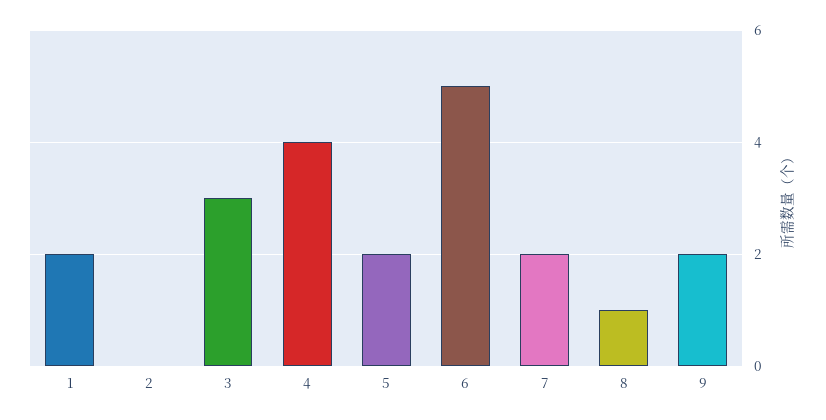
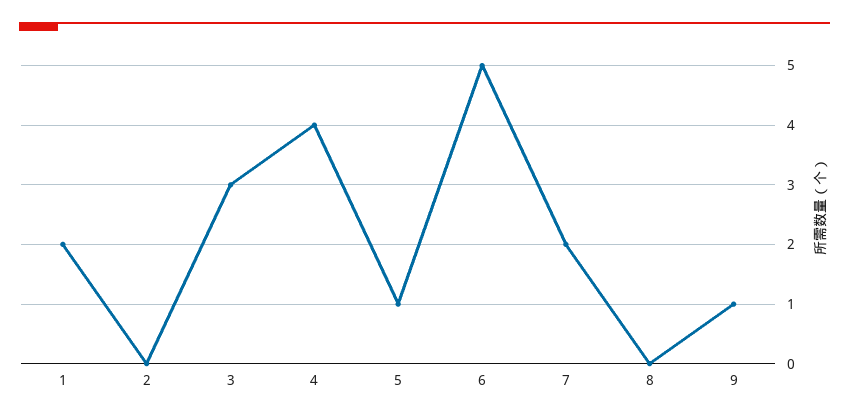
  {
    "1": 2,
    "2": 0,
    "3": 3,
    "4": 4,
-   "5": 2,
+   "5": 1,
    "6": 5,
    "7": 2,
-   "8": 1,
+   "8": 0,
-   "9": 2
+   "9": 1
  }

